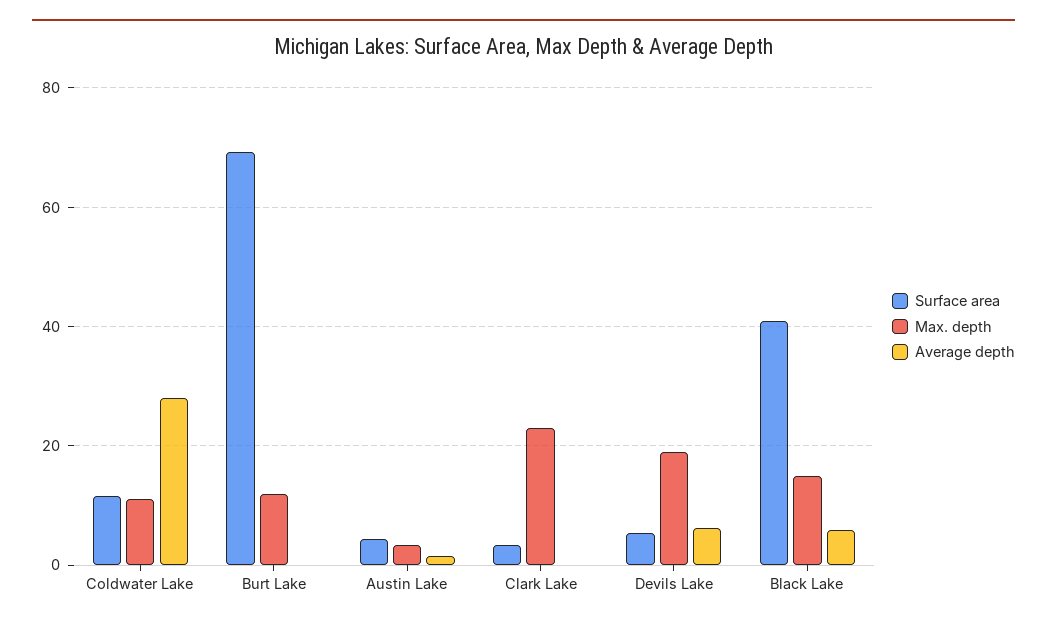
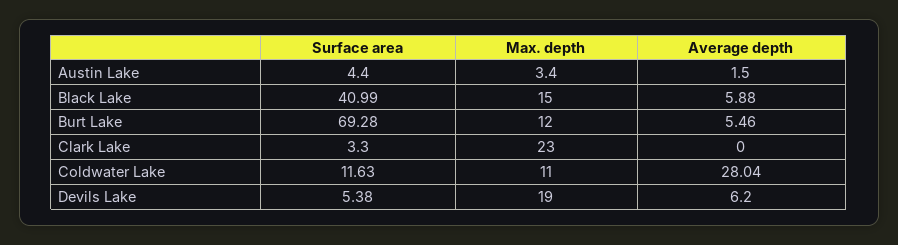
  {
    "Surface area": {
      "Coldwater Lake": 11.63,
      "Burt Lake": 69.28,
      "Austin Lake": 4.4,
      "Clark Lake": 3.3,
      "Devils Lake": 5.38,
      "Black Lake": 40.99
    },
    "Max. depth": {
      "Coldwater Lake": 11,
      "Burt Lake": 12,
      "Austin Lake": 3.4,
      "Clark Lake": 23,
      "Devils Lake": 19,
      "Black Lake": 15
    },
    "Average depth": {
      "Coldwater Lake": 28.04,
-     "Burt Lake": 0,
+     "Burt Lake": 5.46,
      "Austin Lake": 1.5,
      "Clark Lake": 0,
      "Devils Lake": 6.2,
      "Black Lake": 5.88
    }
  }

